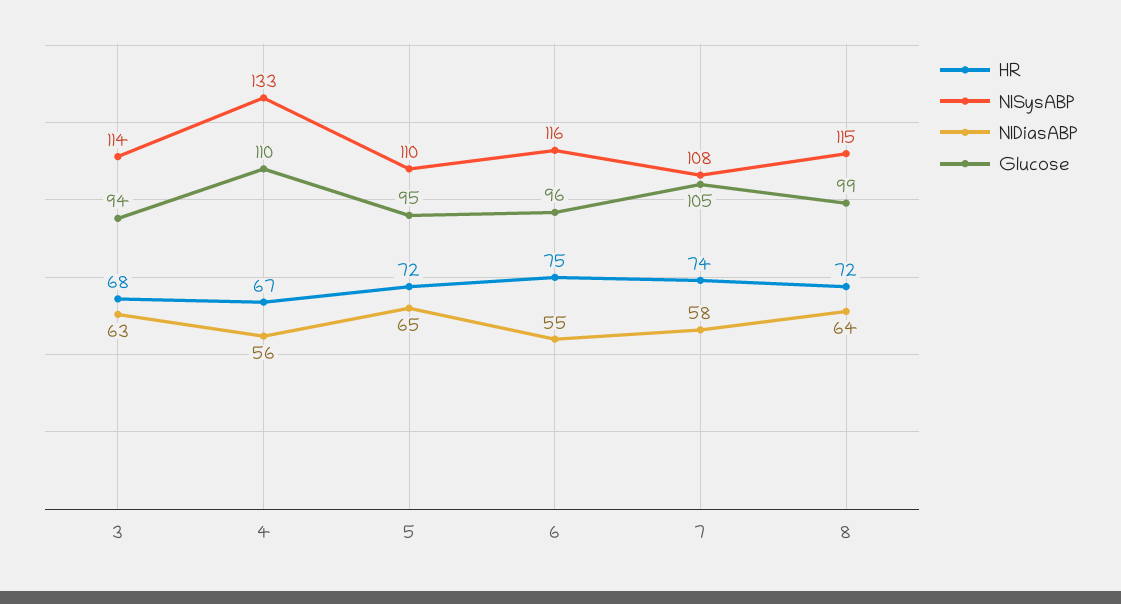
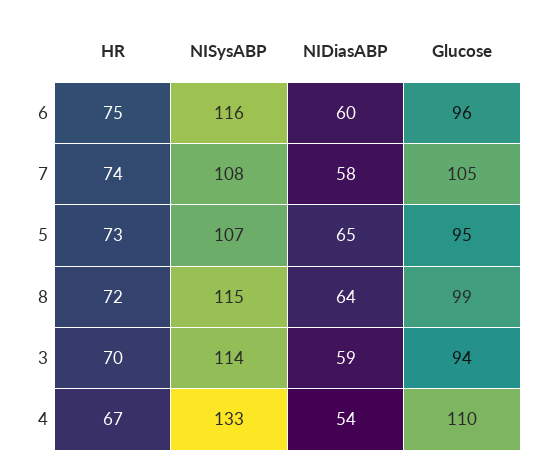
  {
    "HR": {
-     "3": 68,
+     "3": 70,
      "4": 67,
-     "5": 72,
+     "5": 73,
      "6": 75,
      "7": 74,
      "8": 72
    },
    "NISysABP": {
      "3": 114,
      "4": 133,
-     "5": 110,
+     "5": 107,
      "6": 116,
      "7": 108,
      "8": 115
    },
    "NIDiasABP": {
-     "3": 63,
+     "3": 59,
-     "4": 56,
+     "4": 54,
      "5": 65,
-     "6": 55,
+     "6": 60,
      "7": 58,
      "8": 64
    },
    "Glucose": {
      "3": 94,
      "4": 110,
      "5": 95,
      "6": 96,
      "7": 105,
      "8": 99
    }
  }

